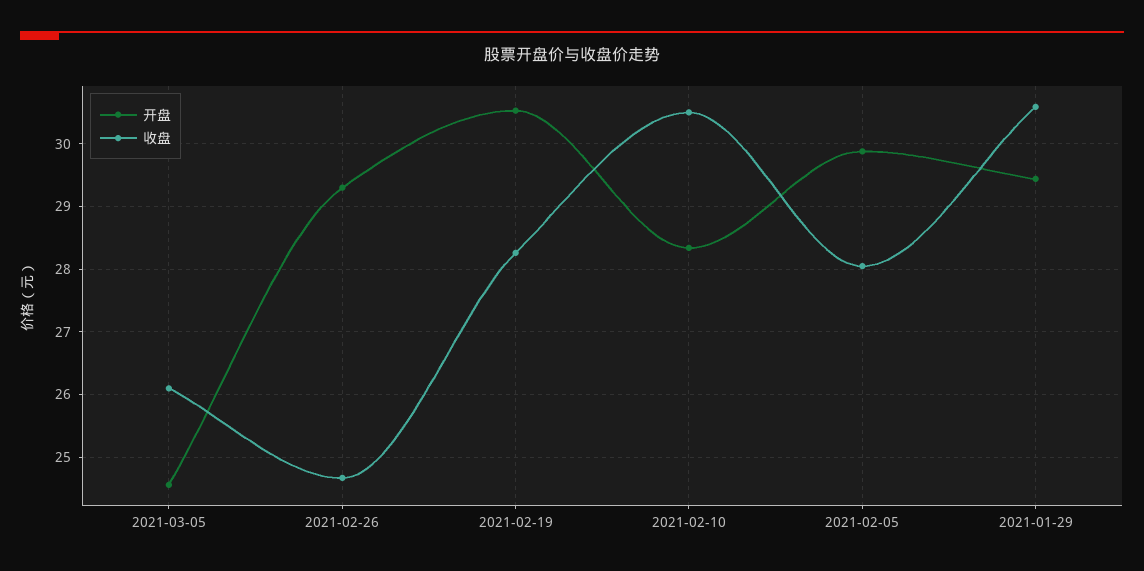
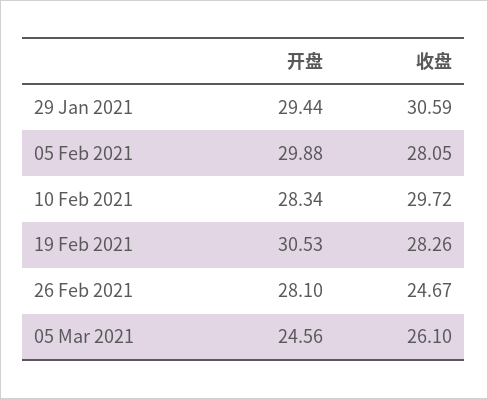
  {
    "开盘": {
      "2021-03-05": 24.56,
-     "2021-02-26": 29.3,
+     "2021-02-26": 28.1,
      "2021-02-19": 30.53,
      "2021-02-10": 28.34,
      "2021-02-05": 29.88,
      "2021-01-29": 29.44
    },
    "收盘": {
      "2021-03-05": 26.1,
      "2021-02-26": 24.67,
      "2021-02-19": 28.26,
-     "2021-02-10": 30.5,
+     "2021-02-10": 29.72,
      "2021-02-05": 28.05,
      "2021-01-29": 30.59
    }
  }

